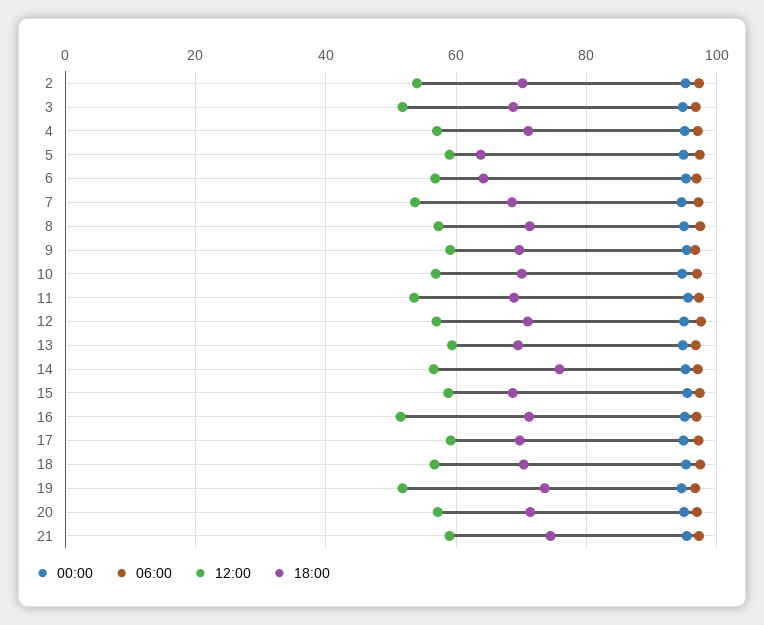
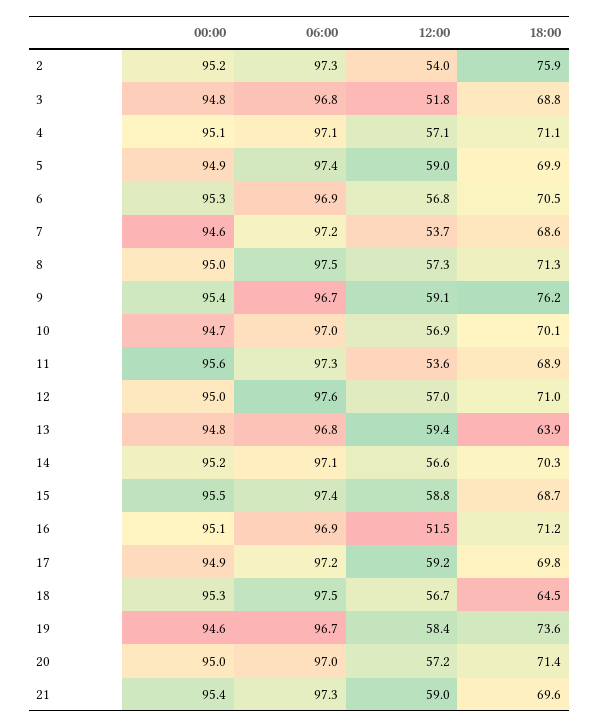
  {
    "00:00": {
      "2": 95.2,
      "3": 94.8,
      "4": 95.1,
      "5": 94.9,
      "6": 95.3,
      "7": 94.6,
      "8": 95,
      "9": 95.4,
      "10": 94.7,
      "11": 95.6,
      "12": 95,
      "13": 94.8,
      "14": 95.2,
      "15": 95.5,
      "16": 95.1,
      "17": 94.9,
      "18": 95.3,
      "19": 94.6,
      "20": 95,
      "21": 95.4
    },
    "06:00": {
      "2": 97.3,
      "3": 96.8,
      "4": 97.1,
      "5": 97.4,
      "6": 96.9,
      "7": 97.2,
      "8": 97.5,
      "9": 96.7,
      "10": 97,
      "11": 97.3,
      "12": 97.6,
      "13": 96.8,
      "14": 97.1,
      "15": 97.4,
      "16": 96.9,
      "17": 97.2,
      "18": 97.5,
      "19": 96.7,
      "20": 97,
      "21": 97.3
    },
    "12:00": {
      "2": 54,
      "3": 51.8,
      "4": 57.1,
      "5": 59,
      "6": 56.8,
      "7": 53.7,
      "8": 57.3,
      "9": 59.1,
      "10": 56.9,
      "11": 53.6,
      "12": 57,
      "13": 59.4,
      "14": 56.6,
      "15": 58.8,
      "16": 51.5,
      "17": 59.2,
      "18": 56.7,
-     "19": 52,
+     "19": 58.4,
      "20": 57.2,
      "21": 59
    },
    "18:00": {
-     "2": 70,
+     "2": 75.9,
      "3": 68.8,
      "4": 71.1,
-     "5": 64,
+     "5": 69.9,
-     "6": 64,
+     "6": 70.5,
      "7": 68.6,
      "8": 71.3,
-     "9": 70,
+     "9": 76.2,
      "10": 70.1,
      "11": 68.9,
      "12": 71,
-     "13": 70,
+     "13": 63.9,
-     "14": 76,
+     "14": 70.3,
      "15": 68.7,
      "16": 71.2,
      "17": 69.8,
-     "18": 70,
+     "18": 64.5,
      "19": 73.6,
      "20": 71.4,
-     "21": 74
+     "21": 69.6
    }
  }

